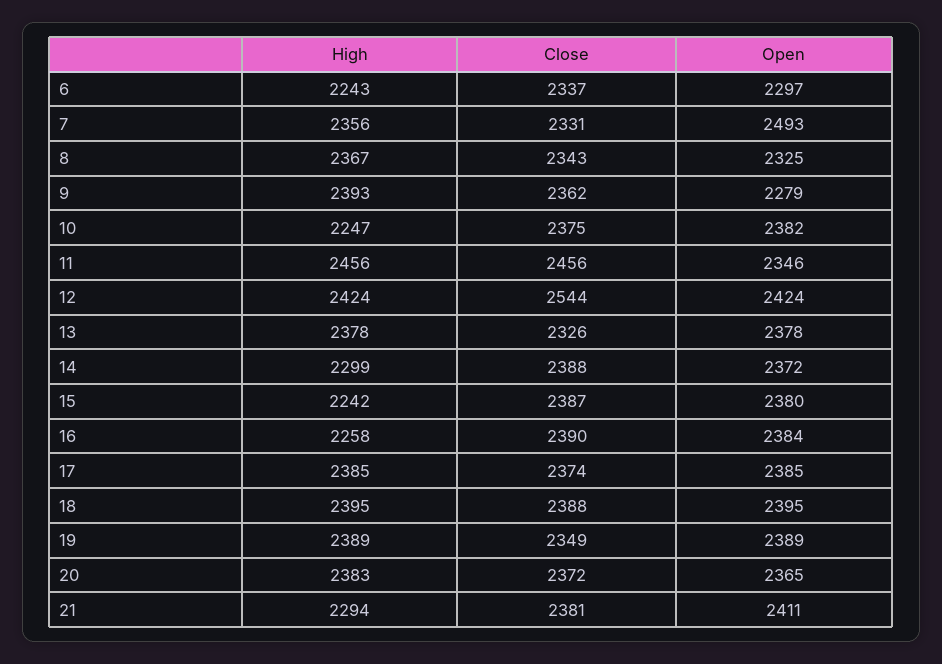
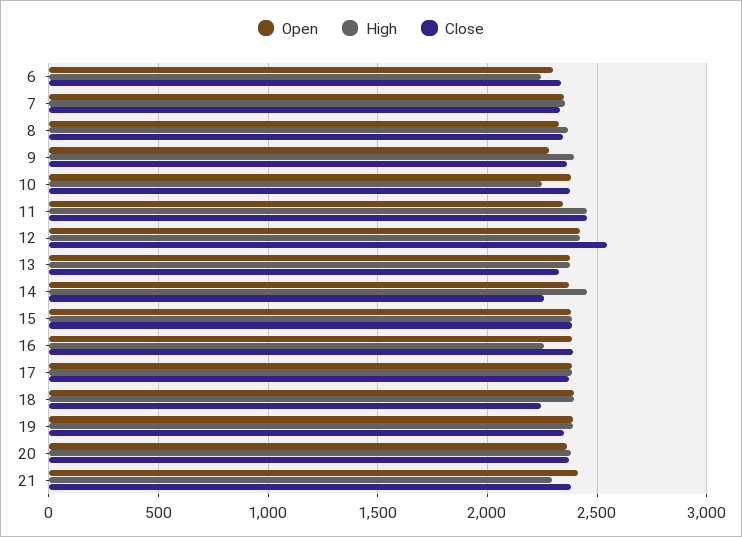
  {
    "High": {
      "6": 2243,
      "7": 2356,
      "8": 2367,
      "9": 2393,
      "10": 2247,
      "11": 2456,
      "12": 2424,
      "13": 2378,
-     "14": 2299,
+     "14": 2450,
-     "15": 2242,
+     "15": 2400,
      "16": 2258,
      "17": 2385,
      "18": 2395,
      "19": 2389,
      "20": 2383,
      "21": 2294
    },
    "Close": {
      "6": 2337,
      "7": 2331,
      "8": 2343,
      "9": 2362,
      "10": 2375,
      "11": 2456,
      "12": 2544,
      "13": 2326,
-     "14": 2388,
+     "14": 2250,
      "15": 2387,
      "16": 2390,
      "17": 2374,
-     "18": 2388,
+     "18": 2250,
      "19": 2349,
      "20": 2372,
      "21": 2381
    },
    "Open": {
      "6": 2297,
-     "7": 2493,
+     "7": 2350,
      "8": 2325,
      "9": 2279,
      "10": 2382,
      "11": 2346,
      "12": 2424,
      "13": 2378,
      "14": 2372,
      "15": 2380,
      "16": 2384,
      "17": 2385,
      "18": 2395,
      "19": 2389,
      "20": 2365,
      "21": 2411
    }
  }

